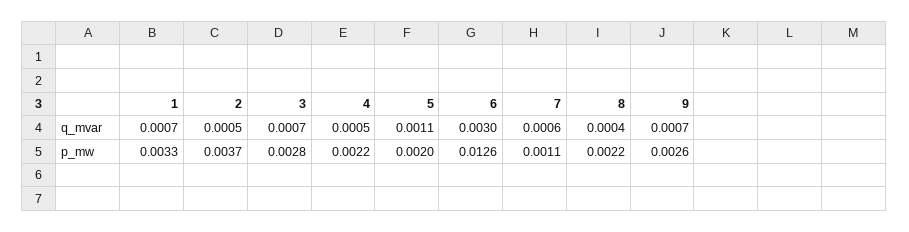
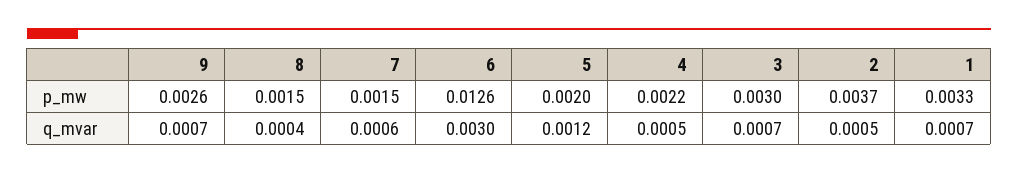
  {
    "1": {
      "q_mvar": 0.0007,
      "p_mw": 0.0033
    },
    "2": {
      "q_mvar": 0.0005,
      "p_mw": 0.0037
    },
    "3": {
      "q_mvar": 0.0007,
-     "p_mw": 0.0028
+     "p_mw": 0.003
    },
    "4": {
      "q_mvar": 0.0005,
      "p_mw": 0.0022
    },
    "5": {
-     "q_mvar": 0.0011,
+     "q_mvar": 0.0012,
      "p_mw": 0.002
    },
    "6": {
      "q_mvar": 0.003,
      "p_mw": 0.0126
    },
    "7": {
      "q_mvar": 0.0006,
-     "p_mw": 0.0011
+     "p_mw": 0.0015
    },
    "8": {
      "q_mvar": 0.0004,
-     "p_mw": 0.0022
+     "p_mw": 0.0015
    },
    "9": {
      "q_mvar": 0.0007,
      "p_mw": 0.0026
    }
  }

